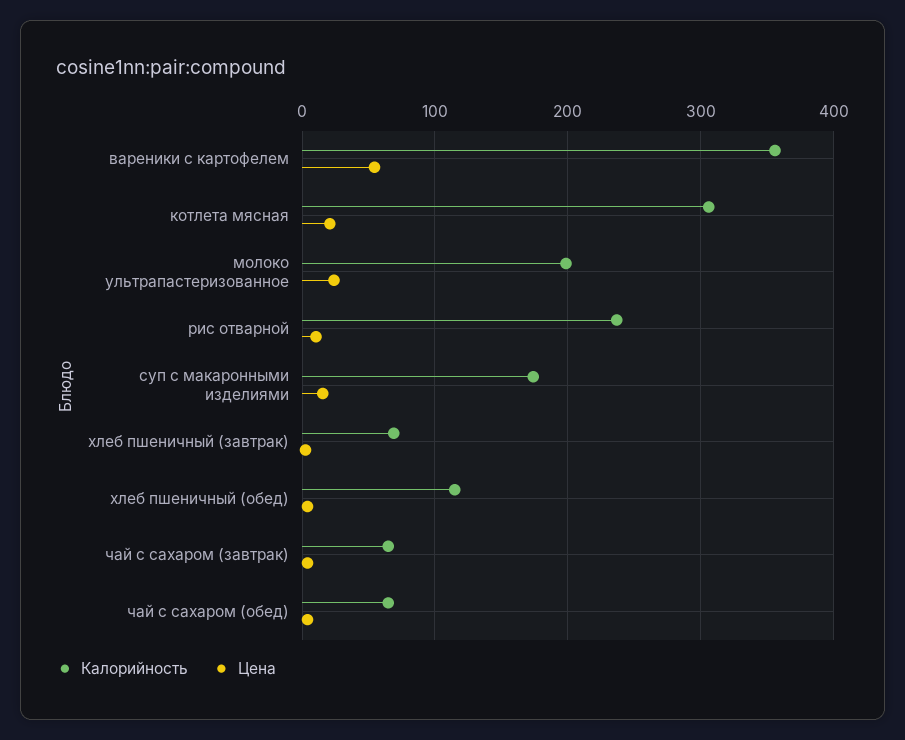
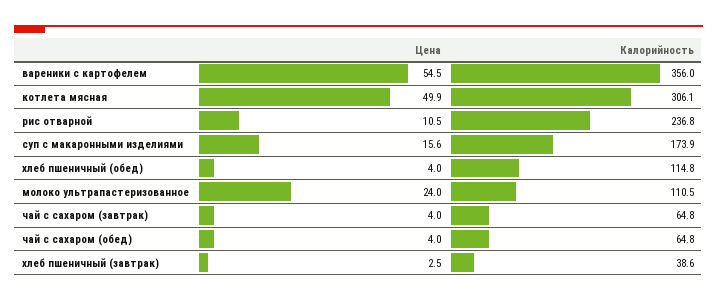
  {
    "Калорийность": {
      "вареники с картофелем": 356,
      "котлета мясная": 306.1,
-     "молоко ультрапастеризованное": 200,
+     "молоко ультрапастеризованное": 110.5,
      "рис отварной": 236.8,
      "суп с макаронными изделиями": 173.9,
-     "хлеб пшеничный (завтрак)": 70,
+     "хлеб пшеничный (завтрак)": 38.6,
      "хлеб пшеничный (обед)": 114.8,
      "чай с сахаром (завтрак)": 64.8,
      "чай с сахаром (обед)": 64.8
    },
    "Цена": {
      "вареники с картофелем": 54.5,
-     "котлета мясная": 20,
+     "котлета мясная": 49.9,
      "молоко ультрапастеризованное": 24,
      "рис отварной": 10.5,
      "суп с макаронными изделиями": 15.6,
      "хлеб пшеничный (завтрак)": 2.5,
      "хлеб пшеничный (обед)": 4,
      "чай с сахаром (завтрак)": 4,
      "чай с сахаром (обед)": 4
    }
  }

